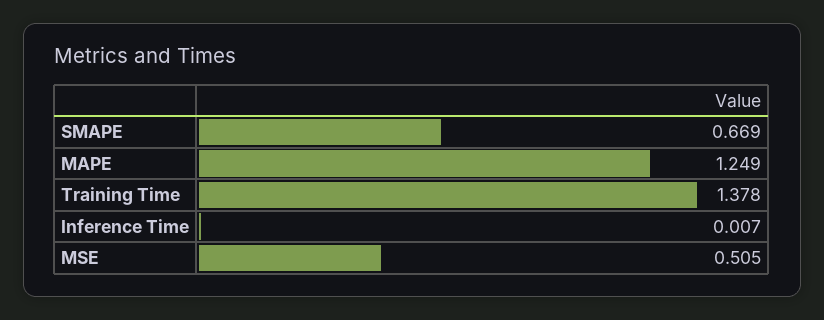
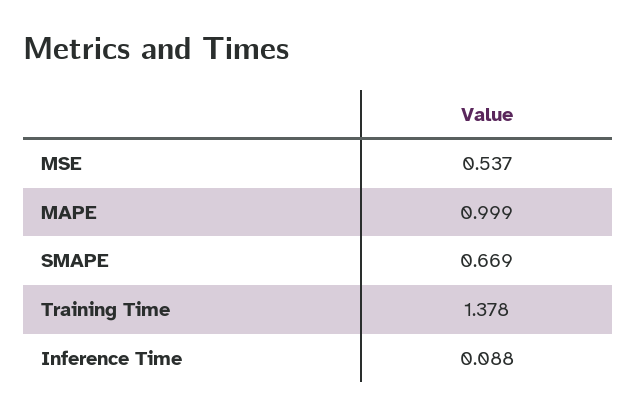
  {
    "SMAPE": 0.669,
-   "MAPE": 1.249,
+   "MAPE": 0.999,
    "Training Time": 1.378,
-   "Inference Time": 0.007,
+   "Inference Time": 0.088,
-   "MSE": 0.505
+   "MSE": 0.537
  }

